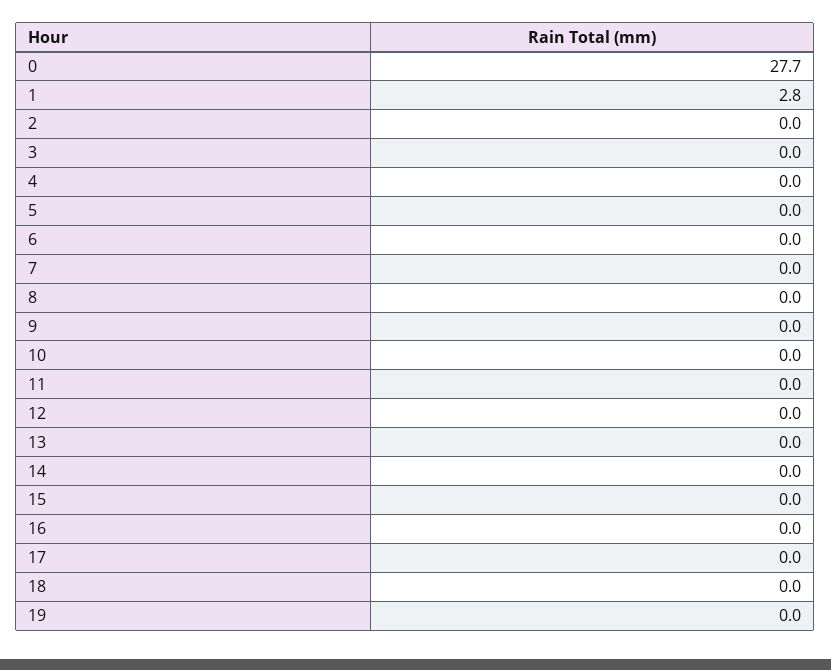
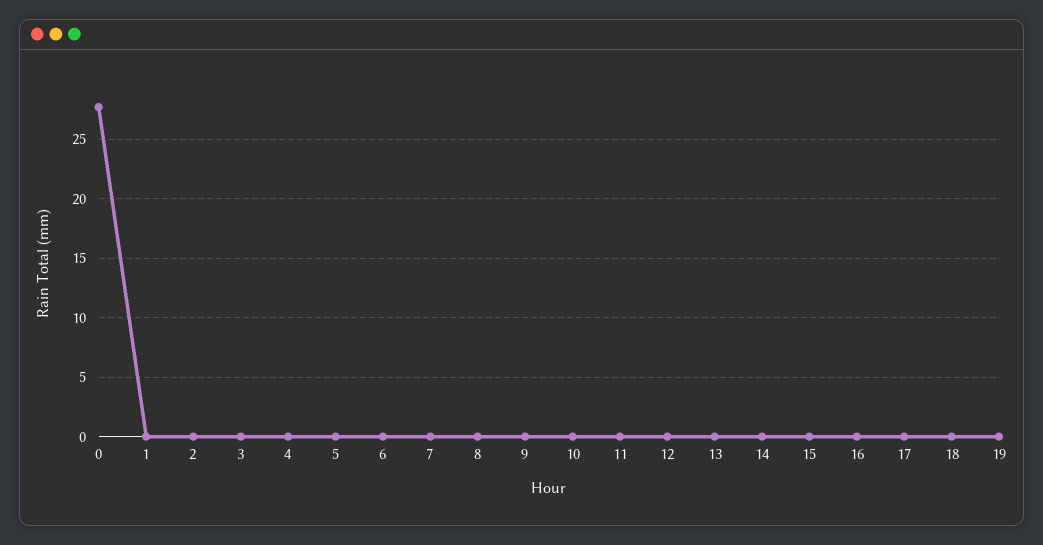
  {
    "0": 27.7,
-   "1": 2.8,
+   "1": 0,
    "2": 0,
    "3": 0,
    "4": 0,
    "5": 0,
    "6": 0,
    "7": 0,
    "8": 0,
    "9": 0,
    "10": 0,
    "11": 0,
    "12": 0,
    "13": 0,
    "14": 0,
    "15": 0,
    "16": 0,
    "17": 0,
    "18": 0,
    "19": 0
  }

